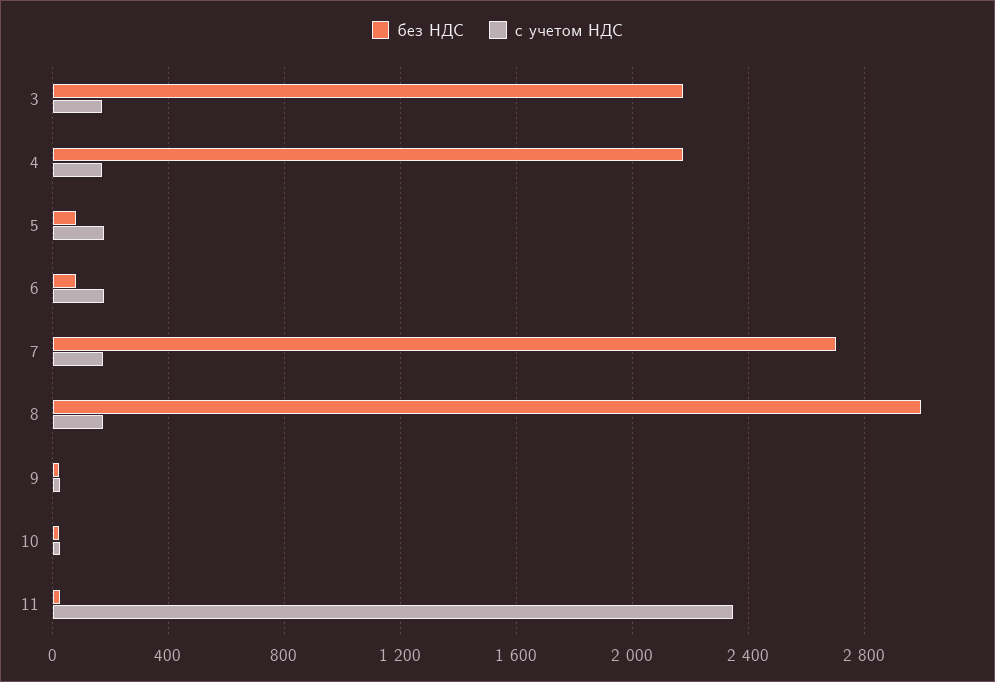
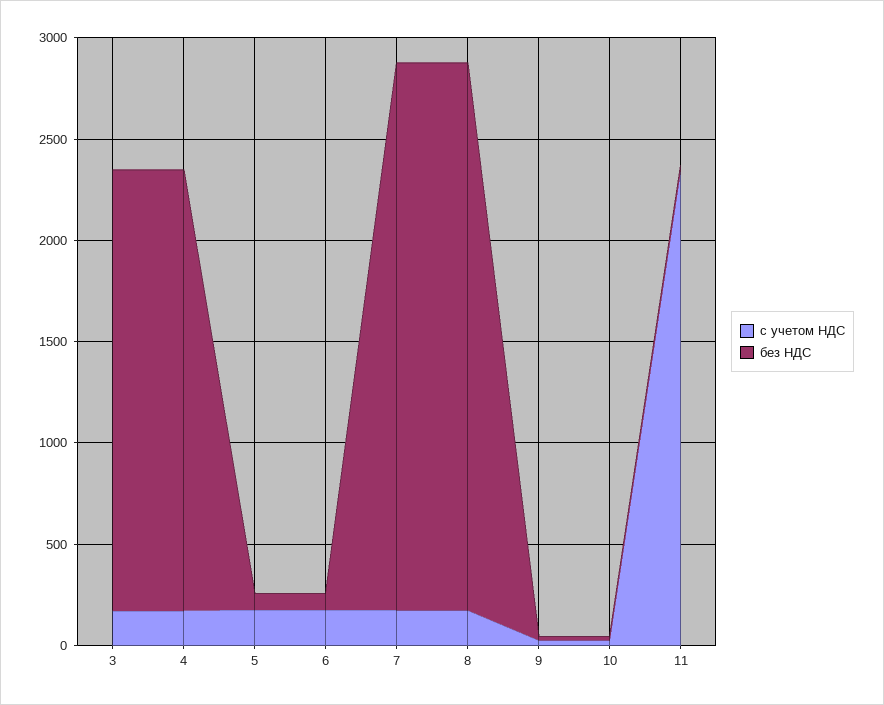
  {
    "без НДС": {
      "3": 2200,
      "4": 2200,
      "5": 100,
      "6": 100,
      "7": 2700,
-     "8": 3000,
+     "8": 2700,
      "9": 0,
      "10": 0,
      "11": 50
    },
    "с учетом НДС": {
      "3": 150,
      "4": 150,
      "5": 200,
      "6": 200,
      "7": 150,
      "8": 150,
      "9": 50,
      "10": 50,
      "11": 2350
    }
  }

